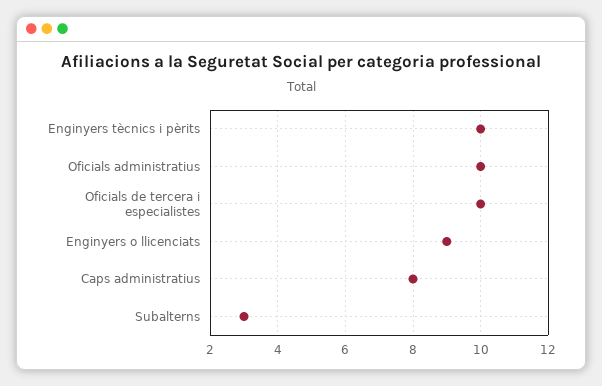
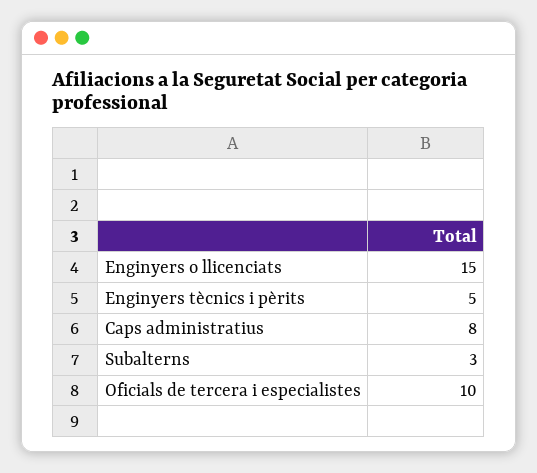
  {
-   "Enginyers tècnics i pèrits": 10,
+   "Enginyers tècnics i pèrits": 5,
-   "Oficials administratius": 10,
    "Oficials de tercera i especialistes": 10,
-   "Enginyers o llicenciats": 9,
+   "Enginyers o llicenciats": 15,
    "Caps administratius": 8,
    "Subalterns": 3
  }

